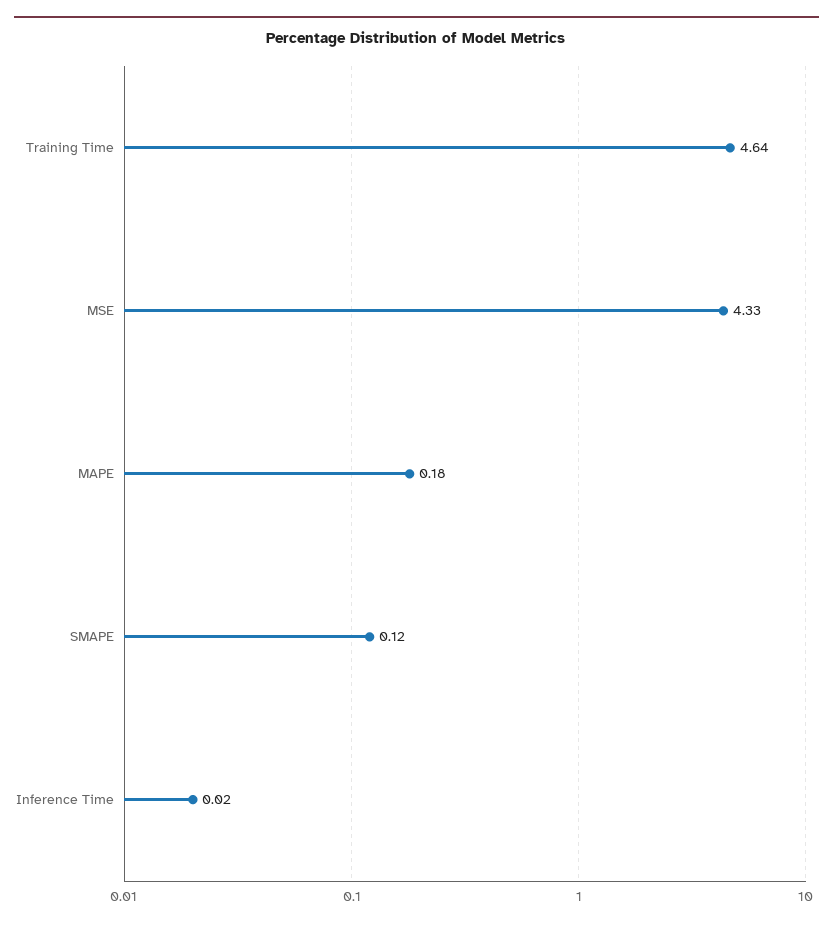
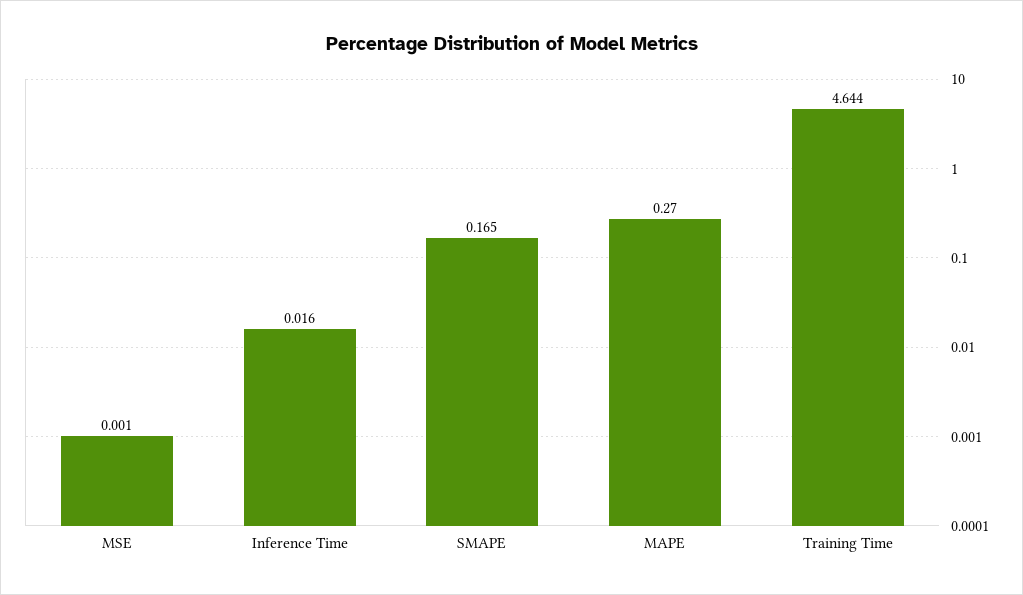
  {
    "Training Time": 4.644,
-   "MSE": 4.33,
+   "MSE": 0.001,
-   "MAPE": 0.18,
+   "MAPE": 0.27,
-   "SMAPE": 0.12,
+   "SMAPE": 0.165,
    "Inference Time": 0.016
  }

